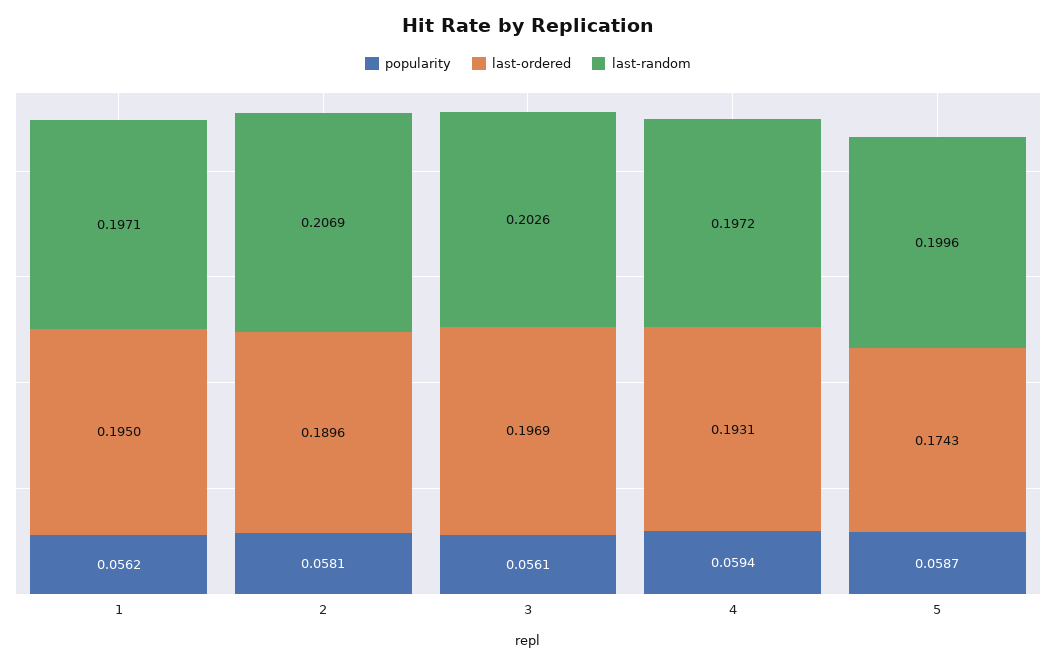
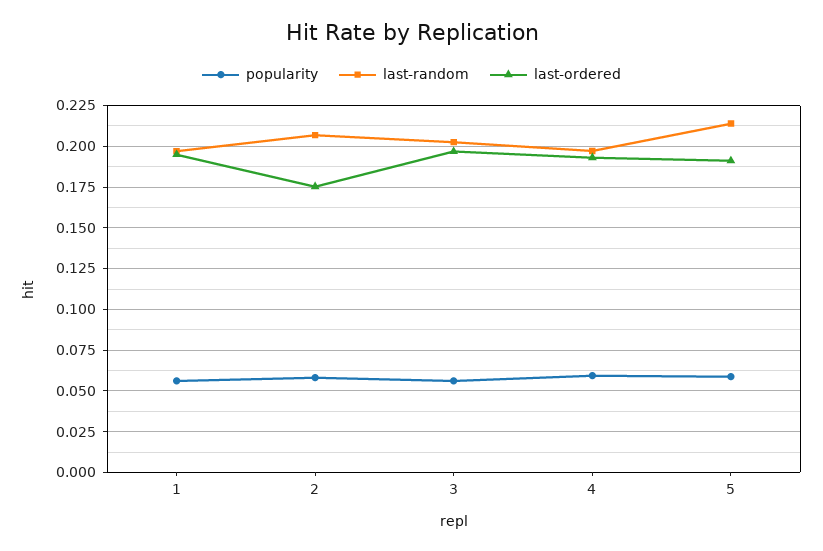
  {
    "popularity": {
      "1": 0.0562,
      "2": 0.0581,
      "3": 0.0561,
      "4": 0.0594,
      "5": 0.0587
    },
    "last-ordered": {
      "1": 0.195,
-     "2": 0.1896,
+     "2": 0.175,
      "3": 0.1969,
      "4": 0.1931,
-     "5": 0.1743
+     "5": 0.19
    },
    "last-random": {
      "1": 0.1971,
      "2": 0.2069,
      "3": 0.2026,
      "4": 0.1972,
-     "5": 0.1996
+     "5": 0.215
    }
  }

